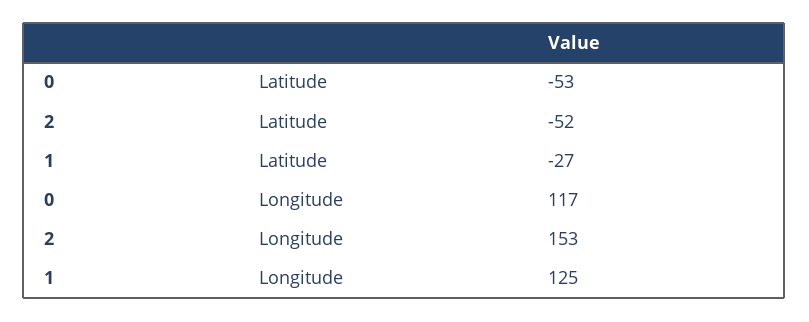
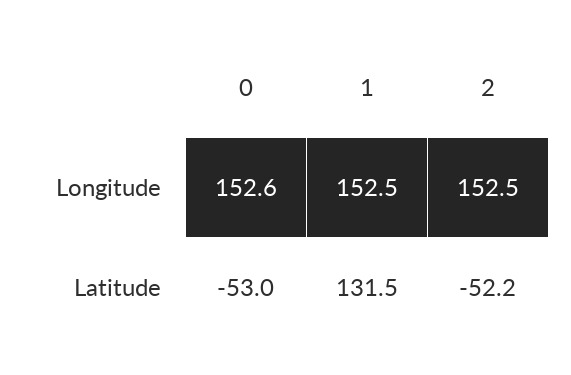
  {
    "0": {
      "Latitude": -53,
-     "Longitude": 117
+     "Longitude": 152.6
    },
    "2": {
      "Latitude": -52.2,
      "Longitude": 152.5
    },
    "1": {
-     "Latitude": -27,
+     "Latitude": 131.5,
-     "Longitude": 125
+     "Longitude": 152.5
    }
  }

